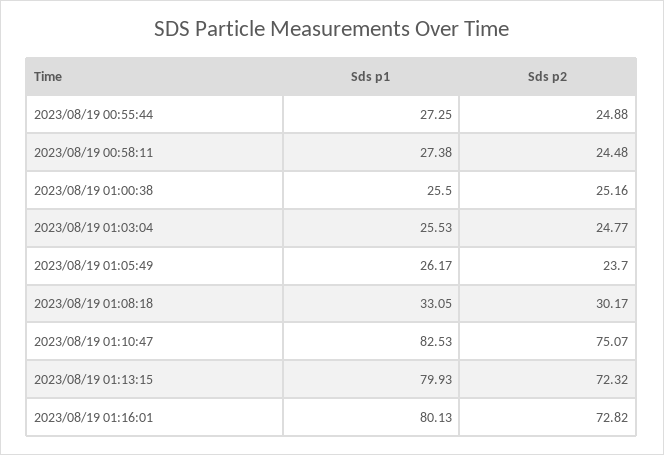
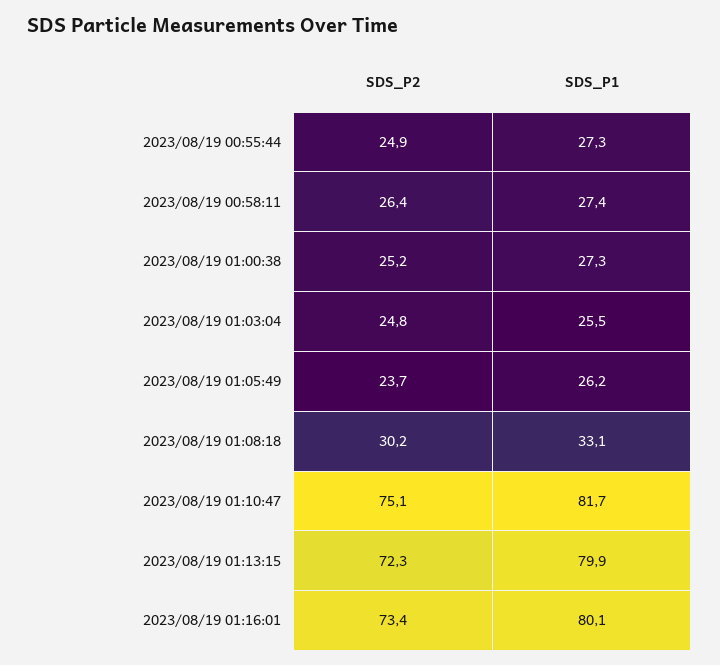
  {
    "Sds p1": {
      "2023/08/19 00:55:44": 27.25,
      "2023/08/19 00:58:11": 27.38,
-     "2023/08/19 01:00:38": 25.5,
+     "2023/08/19 01:00:38": 27.3,
      "2023/08/19 01:03:04": 25.53,
      "2023/08/19 01:05:49": 26.17,
      "2023/08/19 01:08:18": 33.05,
-     "2023/08/19 01:10:47": 82.53,
+     "2023/08/19 01:10:47": 81.7,
      "2023/08/19 01:13:15": 79.93,
      "2023/08/19 01:16:01": 80.13
    },
    "Sds p2": {
      "2023/08/19 00:55:44": 24.88,
-     "2023/08/19 00:58:11": 24.48,
+     "2023/08/19 00:58:11": 26.4,
      "2023/08/19 01:00:38": 25.16,
      "2023/08/19 01:03:04": 24.77,
      "2023/08/19 01:05:49": 23.7,
      "2023/08/19 01:08:18": 30.17,
      "2023/08/19 01:10:47": 75.07,
      "2023/08/19 01:13:15": 72.32,
-     "2023/08/19 01:16:01": 72.82
+     "2023/08/19 01:16:01": 73.4
    }
  }

